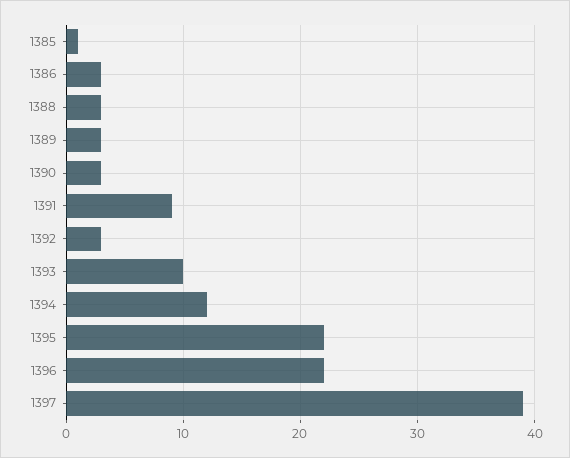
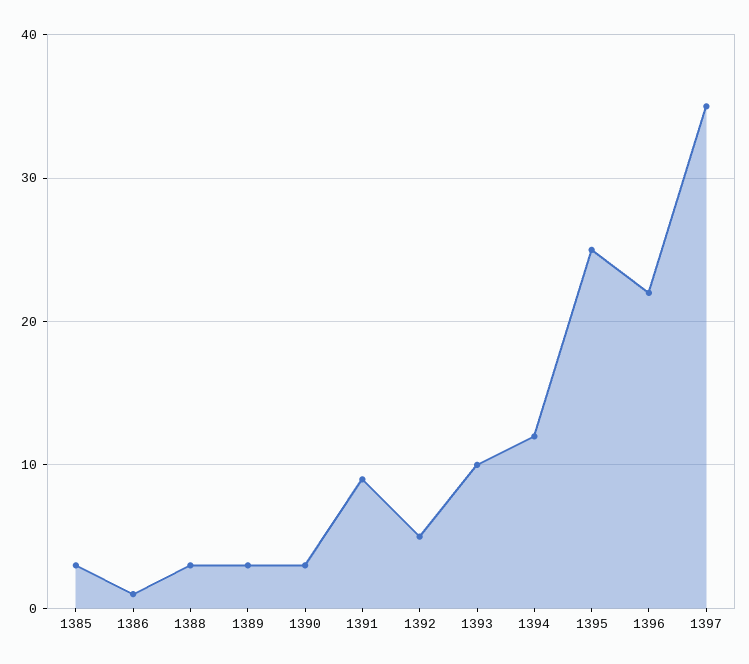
  {
-   "1385": 1,
+   "1385": 3,
-   "1386": 3,
+   "1386": 1,
    "1388": 3,
    "1389": 3,
    "1390": 3,
    "1391": 9,
-   "1392": 3,
+   "1392": 5,
    "1393": 10,
    "1394": 12,
-   "1395": 22,
+   "1395": 25,
    "1396": 22,
-   "1397": 39
+   "1397": 35
  }

